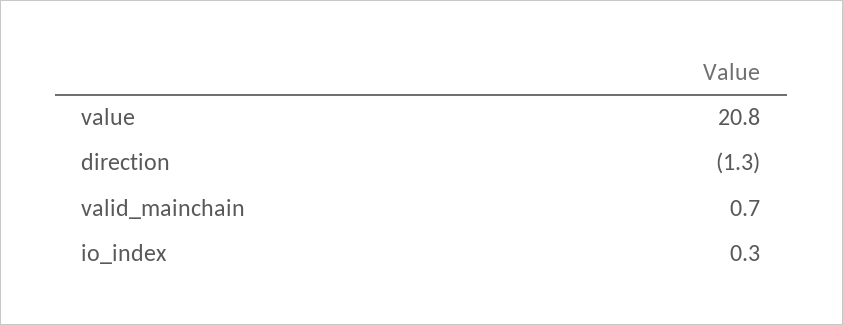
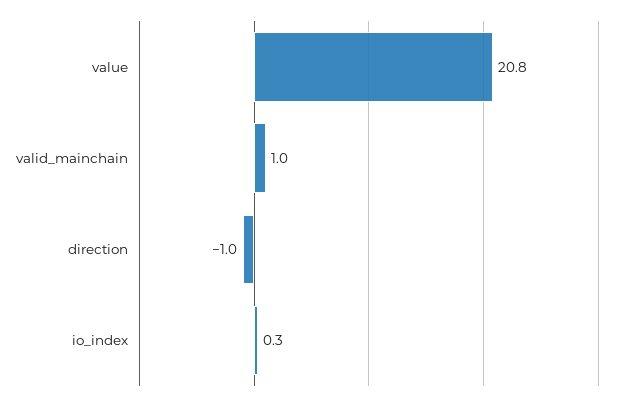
  {
    "value": 20.8,
-   "direction": -1.3,
+   "direction": -1,
-   "valid_mainchain": 0.7,
+   "valid_mainchain": 1,
    "io_index": 0.3
  }

